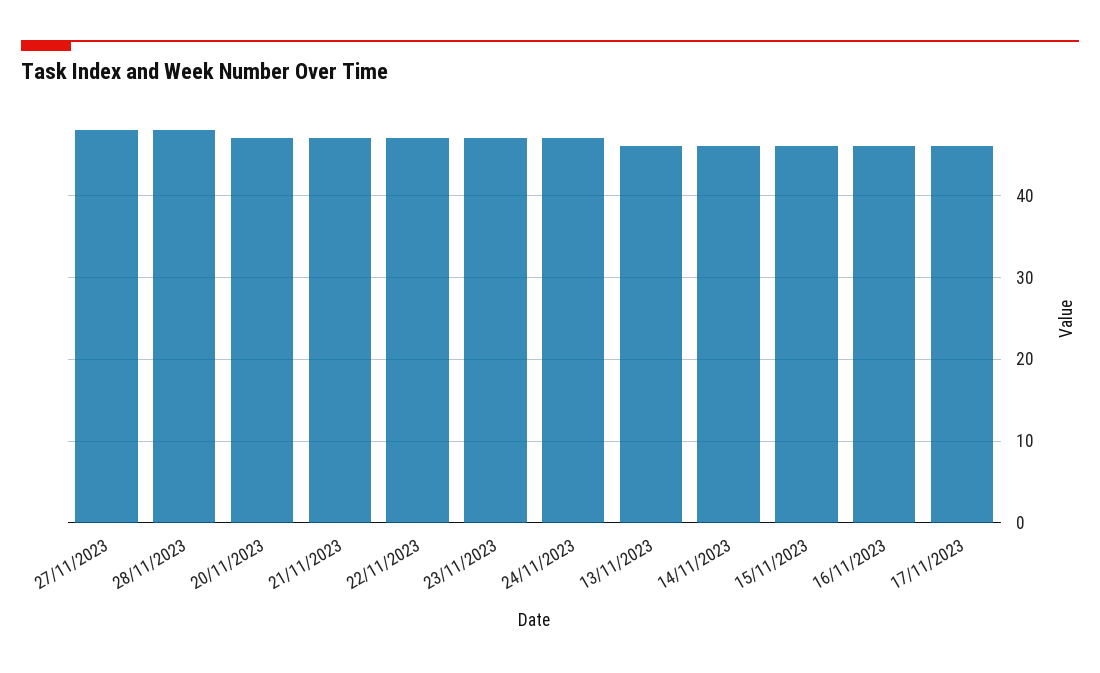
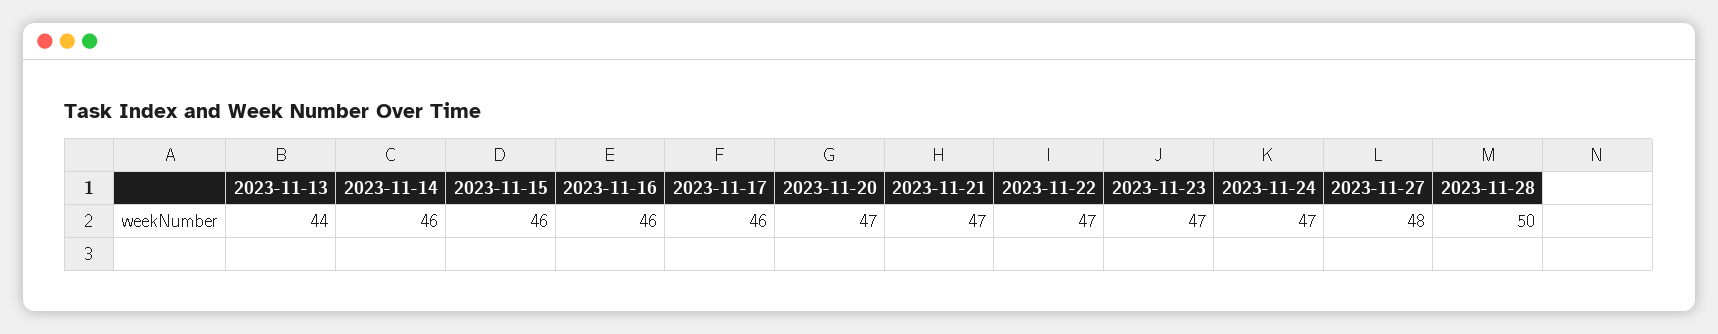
  {
    "27/11/2023": 48,
-   "28/11/2023": 48,
+   "28/11/2023": 50,
    "20/11/2023": 47,
    "21/11/2023": 47,
    "22/11/2023": 47,
    "23/11/2023": 47,
    "24/11/2023": 47,
-   "13/11/2023": 46,
+   "13/11/2023": 44,
    "14/11/2023": 46,
    "15/11/2023": 46,
    "16/11/2023": 46,
    "17/11/2023": 46
  }

